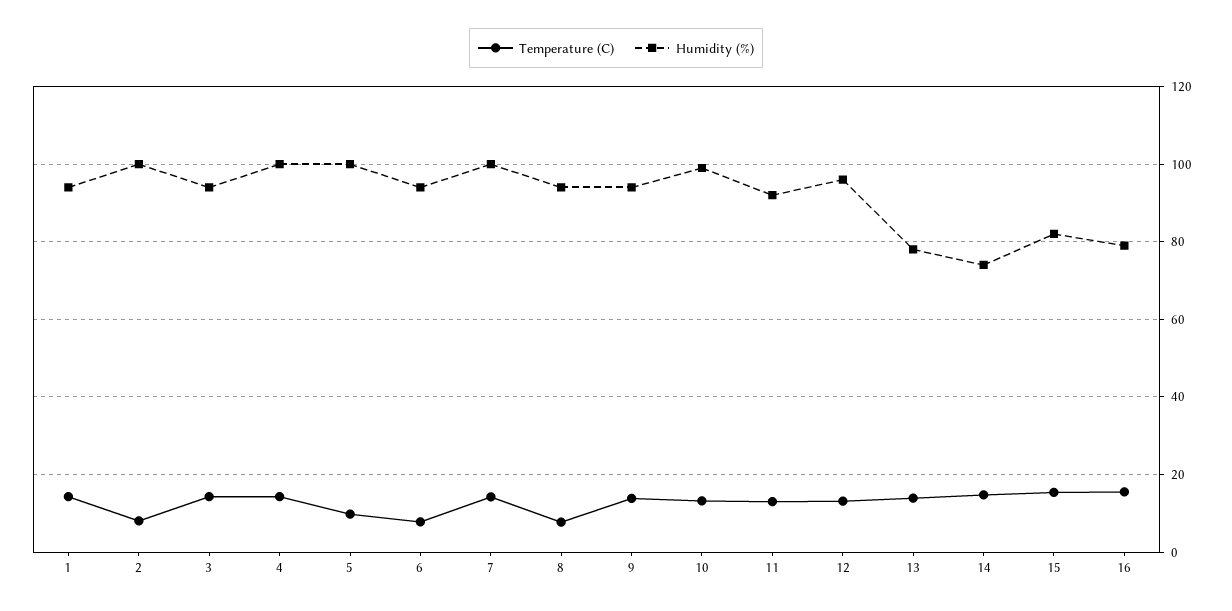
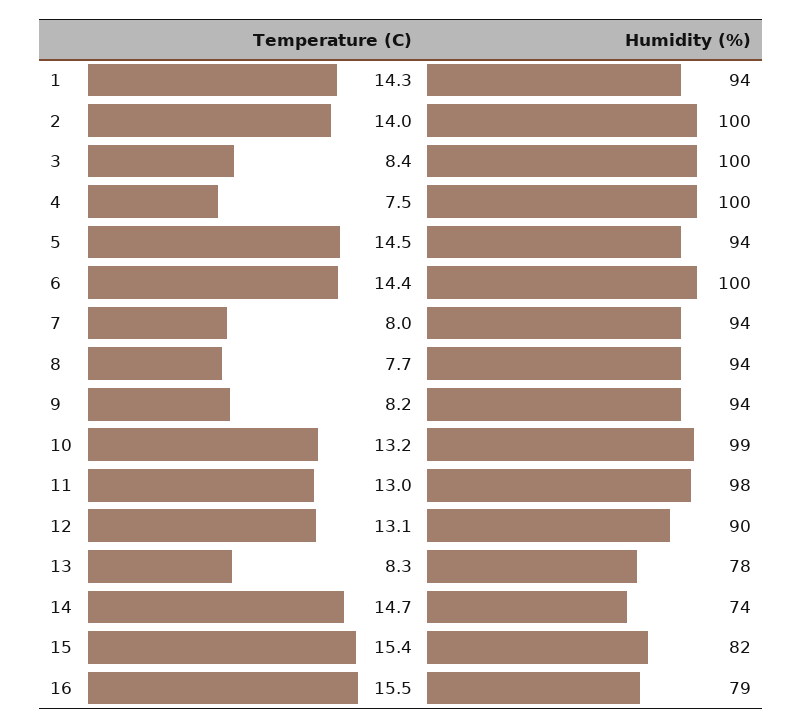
  {
    "Temperature (C)": {
      "1": 14.3,
-     "2": 8,
+     "2": 14,
-     "3": 14,
+     "3": 8.4,
-     "4": 14,
+     "4": 7.5,
-     "5": 10,
+     "5": 14.5,
-     "6": 8,
+     "6": 14.4,
-     "7": 14,
+     "7": 8,
      "8": 7.7,
-     "9": 14,
+     "9": 8.2,
      "10": 13.2,
      "11": 13,
      "12": 13.1,
-     "13": 14,
+     "13": 8.3,
      "14": 14.7,
      "15": 15.4,
      "16": 15.5
    },
    "Humidity (%)": {
      "1": 94,
      "2": 100,
-     "3": 94,
+     "3": 100,
      "4": 100,
-     "5": 100,
+     "5": 94,
-     "6": 94,
+     "6": 100,
-     "7": 100,
+     "7": 94,
      "8": 94,
      "9": 94,
      "10": 99,
-     "11": 92,
+     "11": 98,
-     "12": 96,
+     "12": 90,
      "13": 78,
      "14": 74,
      "15": 82,
      "16": 79
    }
  }

